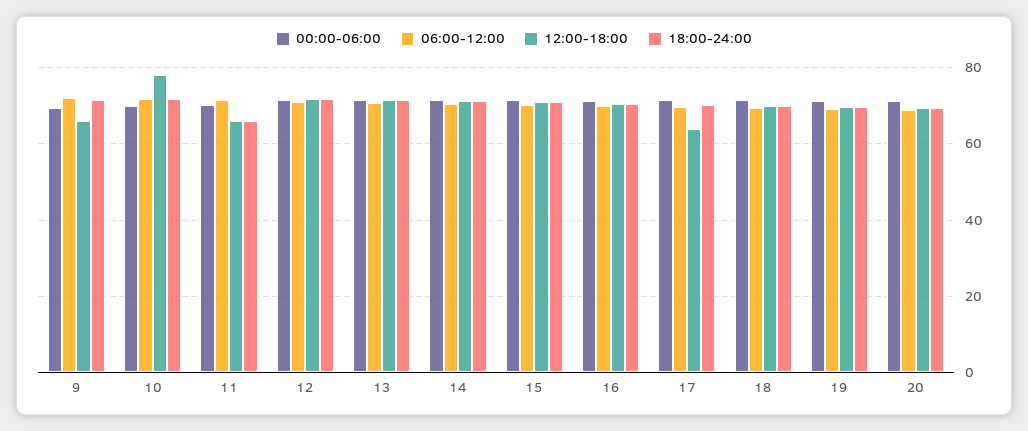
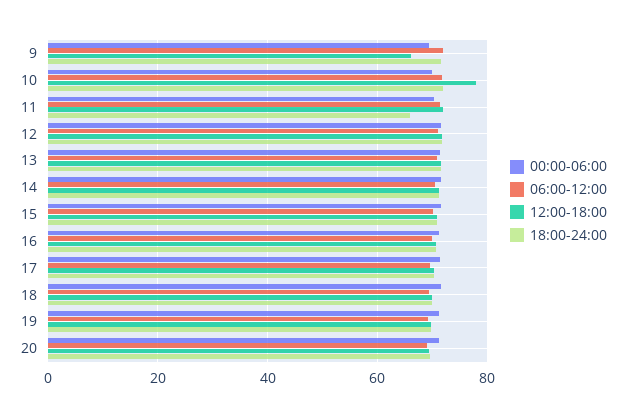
  {
    "00:00-06:00": {
      "9": 70,
      "10": 70,
      "11": 70,
      "12": 72,
      "13": 72,
      "14": 72,
      "15": 72,
      "16": 72,
      "17": 72,
      "18": 72,
      "19": 72,
      "20": 72
    },
    "06:00-12:00": {
      "9": 72,
      "10": 72,
      "11": 72,
      "12": 72,
      "13": 70,
      "14": 70,
      "15": 70,
      "16": 70,
      "17": 70,
      "18": 70,
      "19": 70,
      "20": 70
    },
    "12:00-18:00": {
      "9": 66,
      "10": 78,
-     "11": 66,
+     "11": 72,
      "12": 72,
      "13": 72,
      "14": 72,
      "15": 70,
      "16": 70,
-     "17": 64,
+     "17": 70,
      "18": 70,
      "19": 70,
      "20": 70
    },
    "18:00-24:00": {
      "9": 72,
      "10": 72,
      "11": 66,
      "12": 72,
      "13": 72,
      "14": 72,
      "15": 70,
      "16": 70,
      "17": 70,
      "18": 70,
      "19": 70,
      "20": 70
    }
  }

